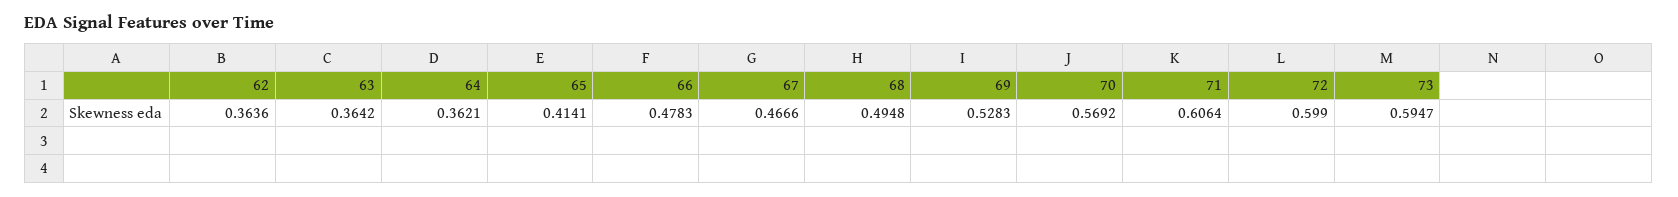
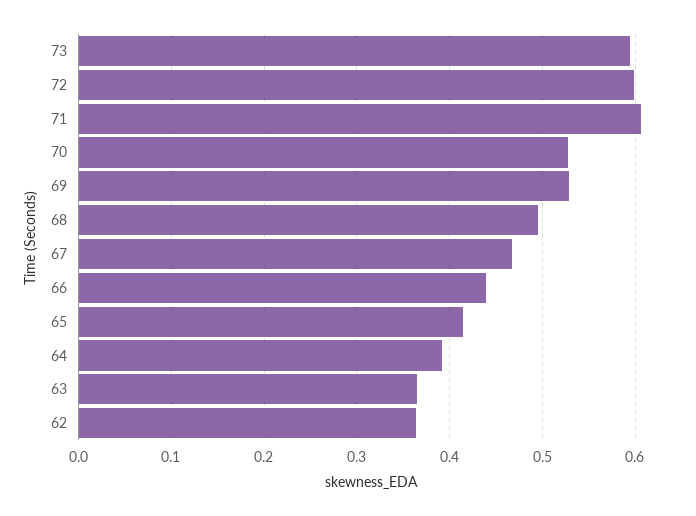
  {
    "62": 0.3636,
    "63": 0.3642,
-   "64": 0.3621,
+   "64": 0.39,
    "65": 0.4141,
-   "66": 0.4783,
+   "66": 0.44,
    "67": 0.4666,
    "68": 0.4948,
    "69": 0.5283,
-   "70": 0.5692,
+   "70": 0.53,
    "71": 0.6064,
    "72": 0.599,
    "73": 0.5947
  }

